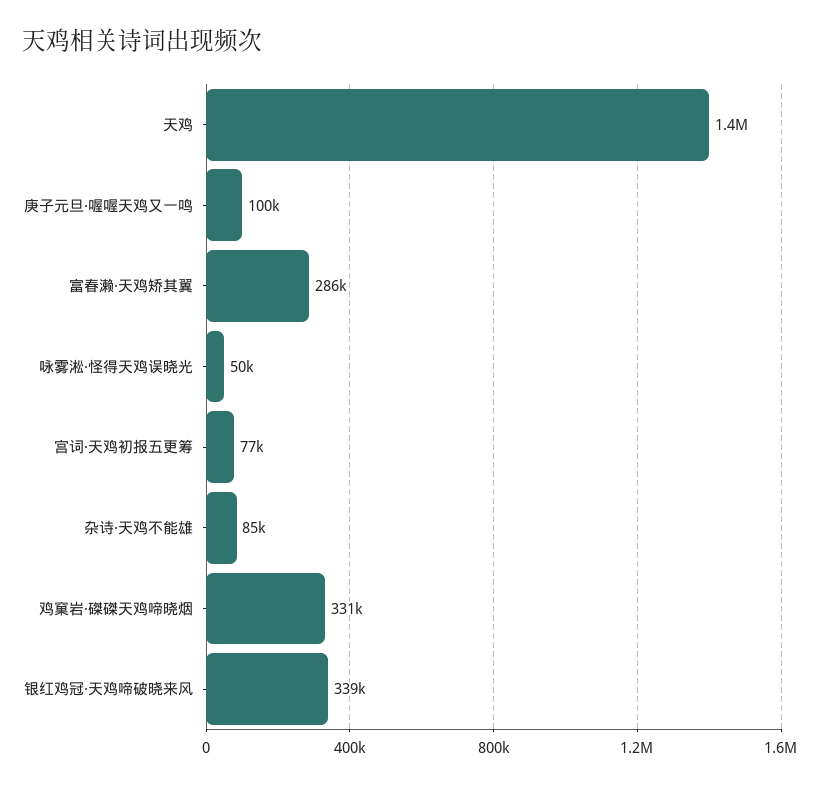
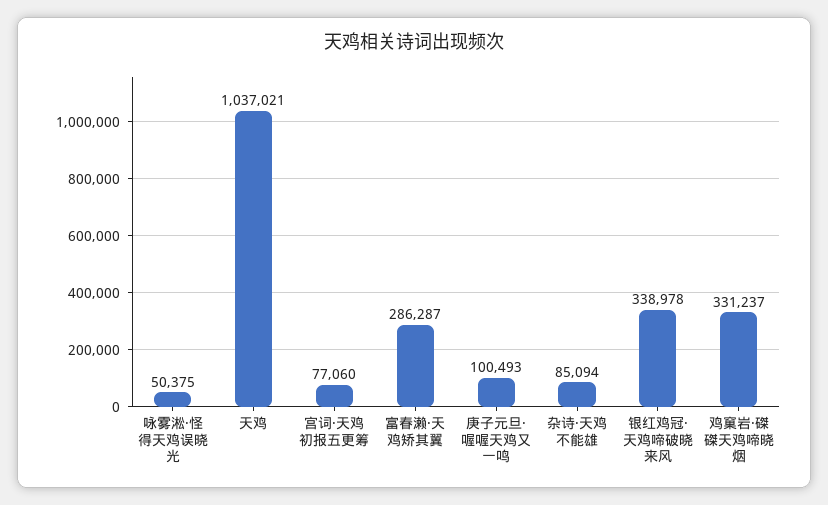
  {
-   "天鸡": 1400000,
+   "天鸡": 1037021,
    "庚子元旦·喔喔天鸡又一鸣": 100493,
    "富春濑·天鸡矫其翼": 286287,
    "咏雾淞·怪得天鸡误晓光": 50375,
    "宫词·天鸡初报五更筹": 77060,
    "杂诗·天鸡不能雄": 85094,
    "鸡窠岩·磔磔天鸡啼晓烟": 331237,
    "银红鸡冠·天鸡啼破晓来风": 338978
  }

